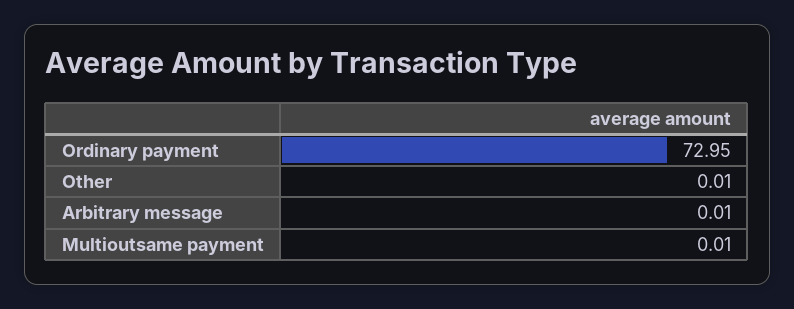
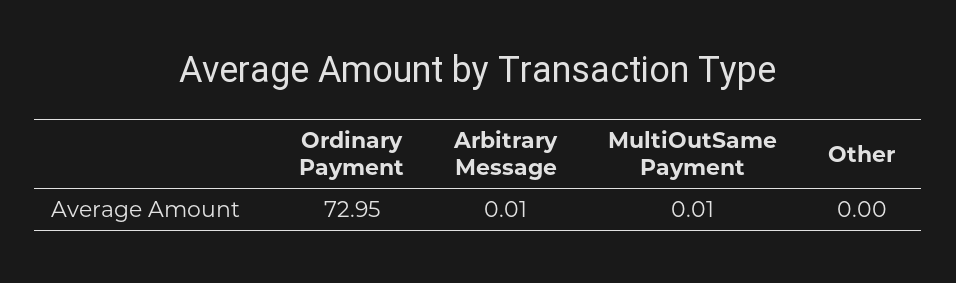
  {
    "Ordinary payment": 72.95,
-   "Other": 0.01,
+   "Other": 0,
    "Arbitrary message": 0.01,
    "Multioutsame payment": 0.01
  }

